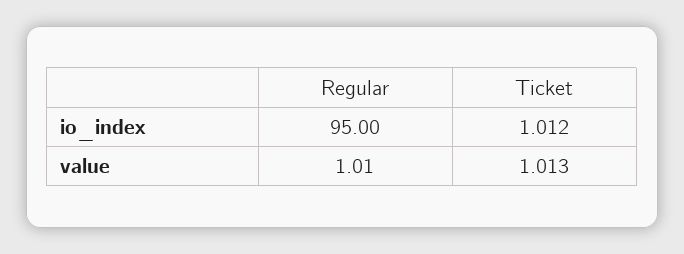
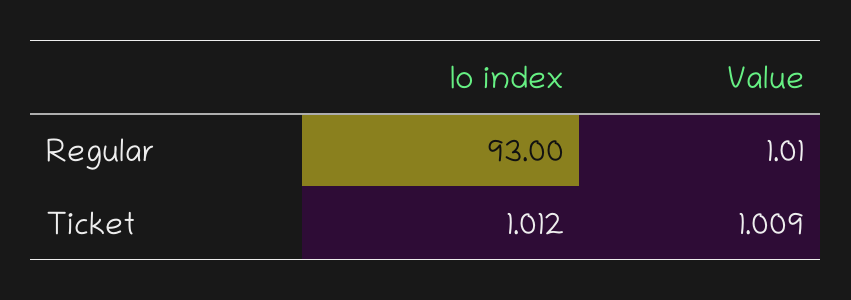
  {
    "Regular": {
-     "io_index": 95,
+     "io_index": 93,
      "value": 1.01
    },
    "Ticket": {
      "io_index": 1.012,
-     "value": 1.013
+     "value": 1.009
    }
  }

